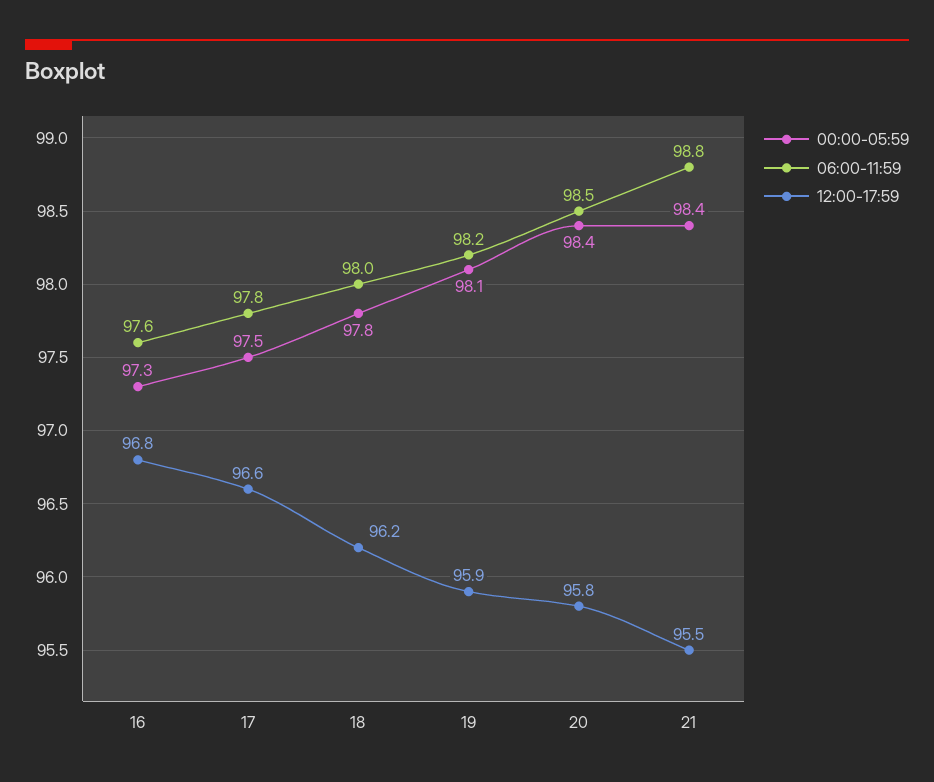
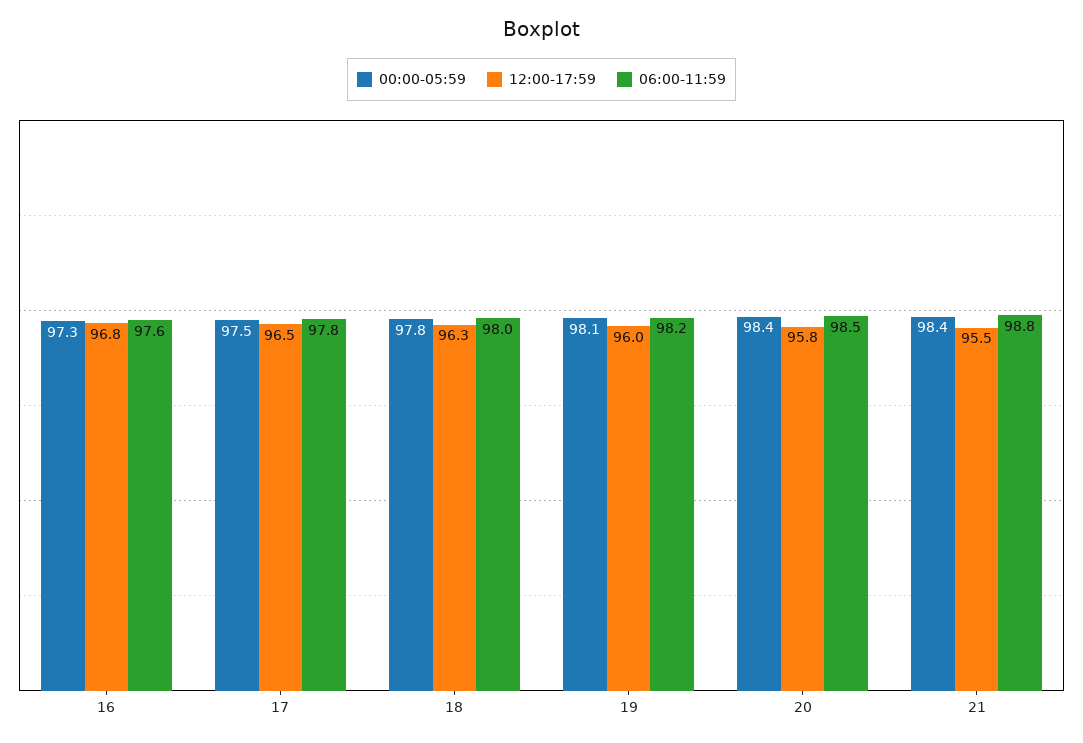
  {
    "00:00-05:59": {
      "16": 97.3,
      "17": 97.5,
      "18": 97.8,
      "19": 98.1,
      "20": 98.4,
      "21": 98.4
    },
    "06:00-11:59": {
      "16": 97.6,
      "17": 97.8,
      "18": 98,
      "19": 98.2,
      "20": 98.5,
      "21": 98.8
    },
    "12:00-17:59": {
      "16": 96.8,
-     "17": 96.6,
+     "17": 96.5,
-     "18": 96.2,
+     "18": 96.3,
-     "19": 95.9,
+     "19": 96,
      "20": 95.8,
      "21": 95.5
    }
  }

